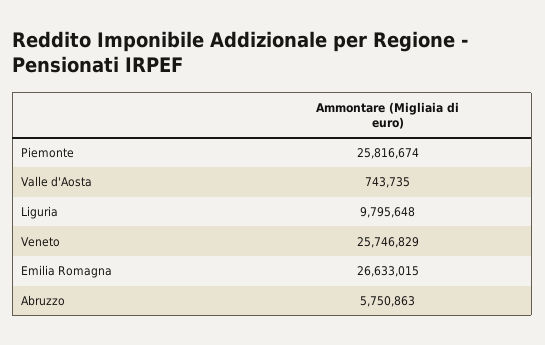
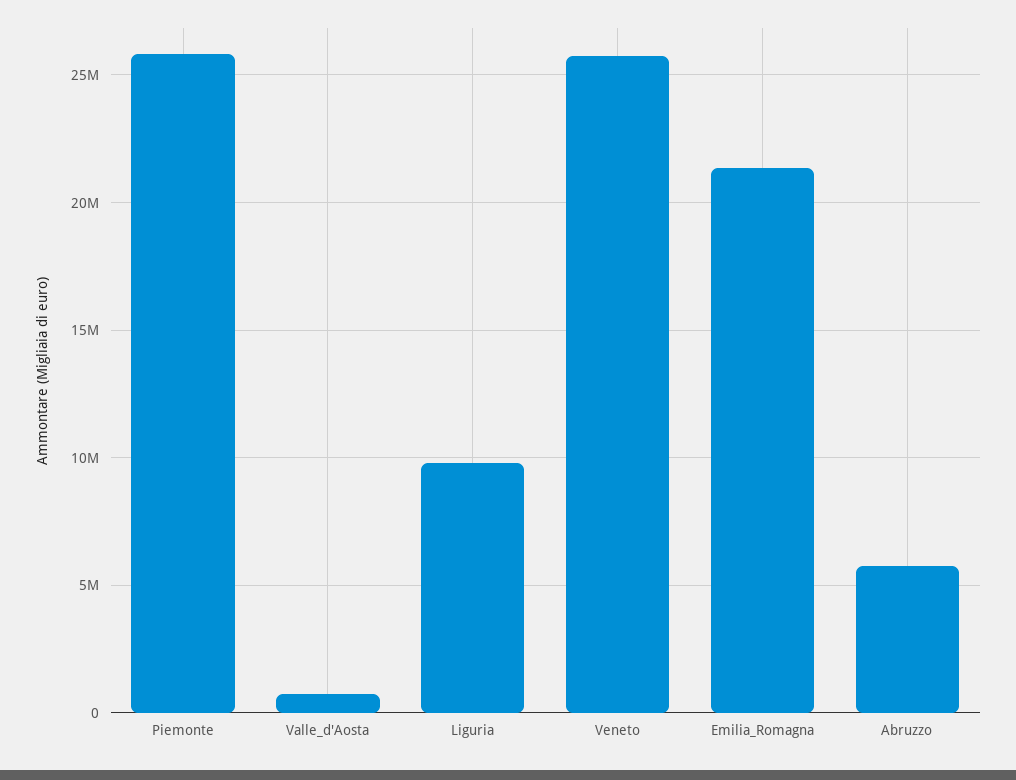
  {
    "Piemonte": 25816674,
    "Valle d'Aosta": 743735,
    "Liguria": 9795648,
    "Veneto": 25746829,
-   "Emilia Romagna": 26633015,
+   "Emilia Romagna": 21500000,
    "Abruzzo": 5750863
  }

